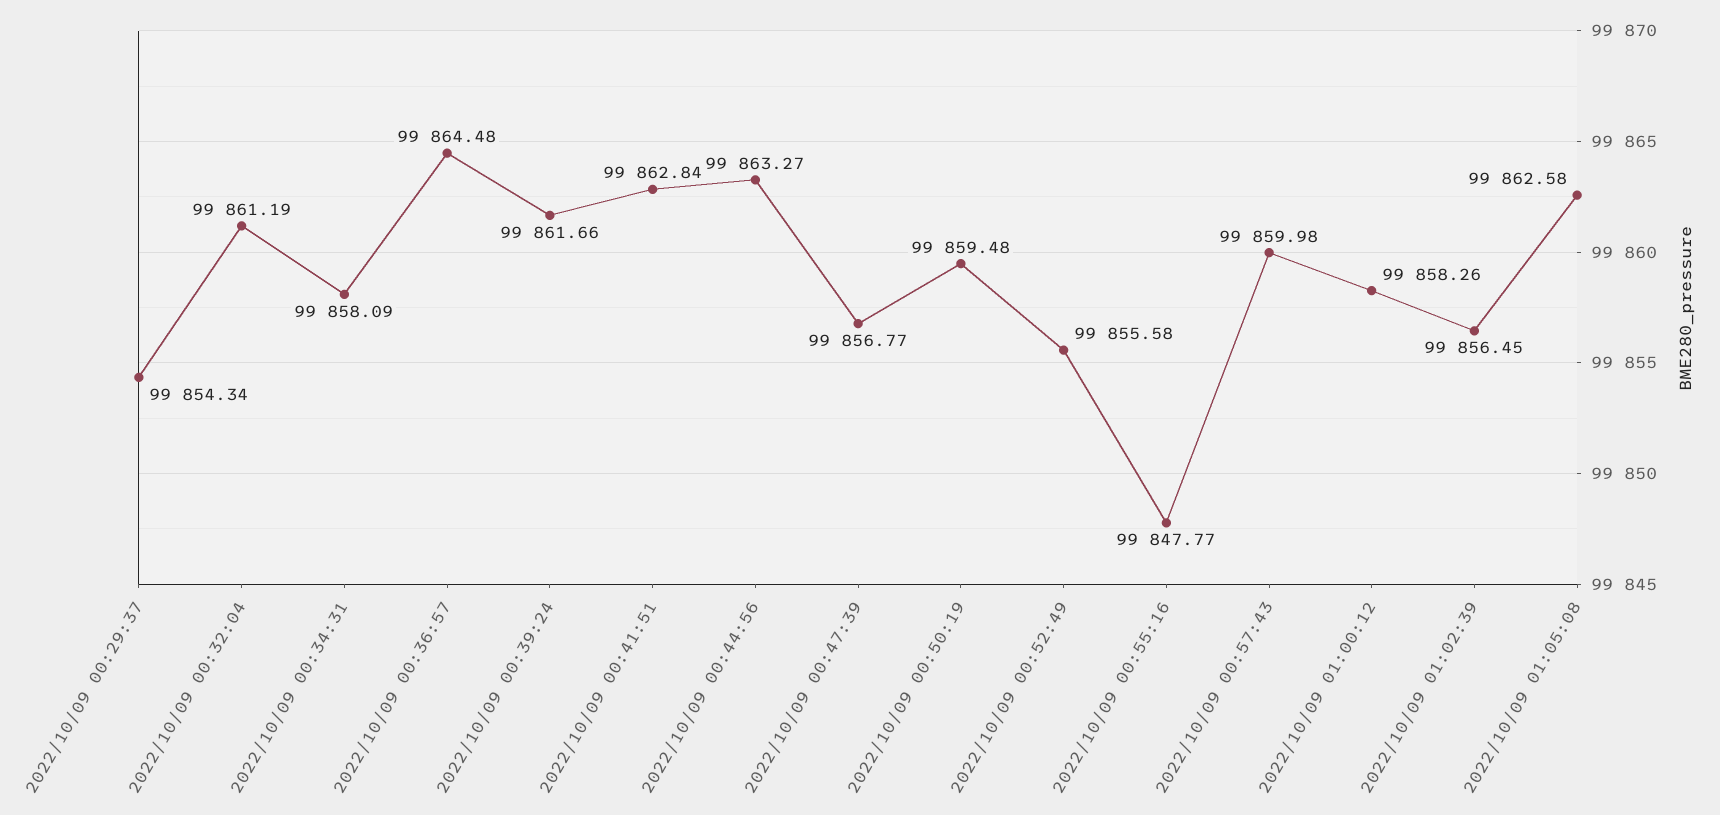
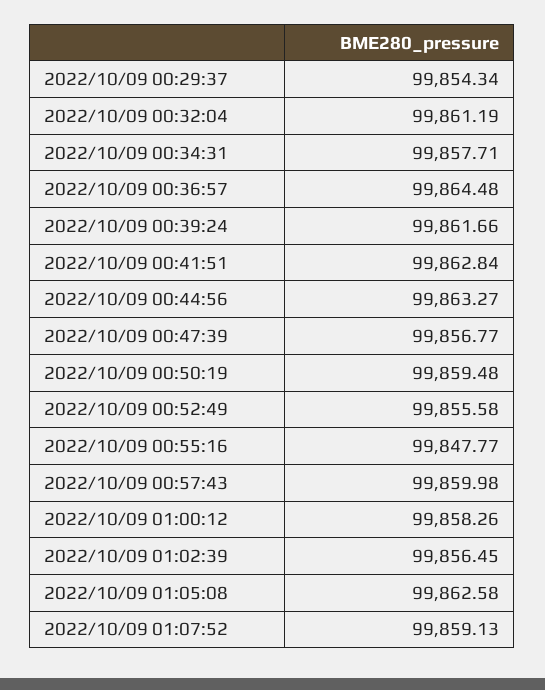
  {
    "2022/10/09 00:29:37": 99854.34,
    "2022/10/09 00:32:04": 99861.19,
-   "2022/10/09 00:34:31": 99858.09,
+   "2022/10/09 00:34:31": 99857.71,
    "2022/10/09 00:36:57": 99864.48,
    "2022/10/09 00:39:24": 99861.66,
    "2022/10/09 00:41:51": 99862.84,
    "2022/10/09 00:44:56": 99863.27,
    "2022/10/09 00:47:39": 99856.77,
    "2022/10/09 00:50:19": 99859.48,
    "2022/10/09 00:52:49": 99855.58,
    "2022/10/09 00:55:16": 99847.77,
    "2022/10/09 00:57:43": 99859.98,
    "2022/10/09 01:00:12": 99858.26,
    "2022/10/09 01:02:39": 99856.45,
-   "2022/10/09 01:05:08": 99862.58
+   "2022/10/09 01:05:08": 99862.58,
+   "2022/10/09 01:07:52": 99859.13
  }

